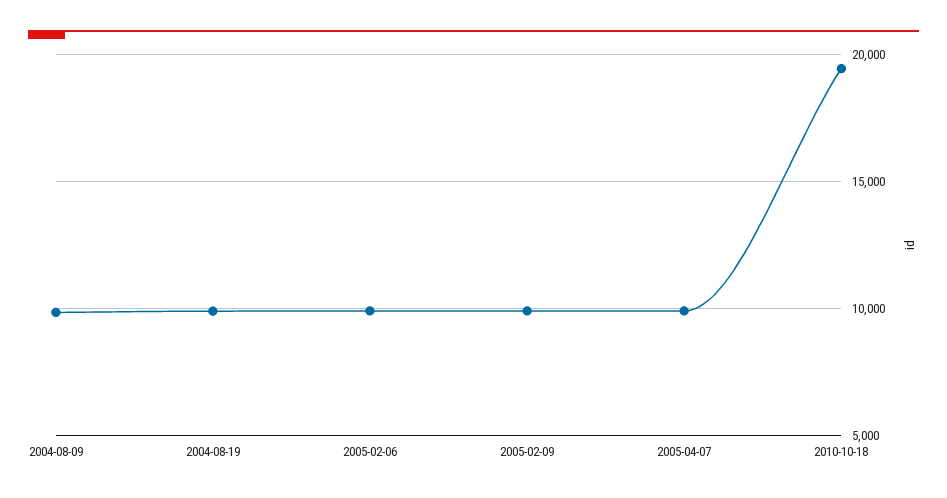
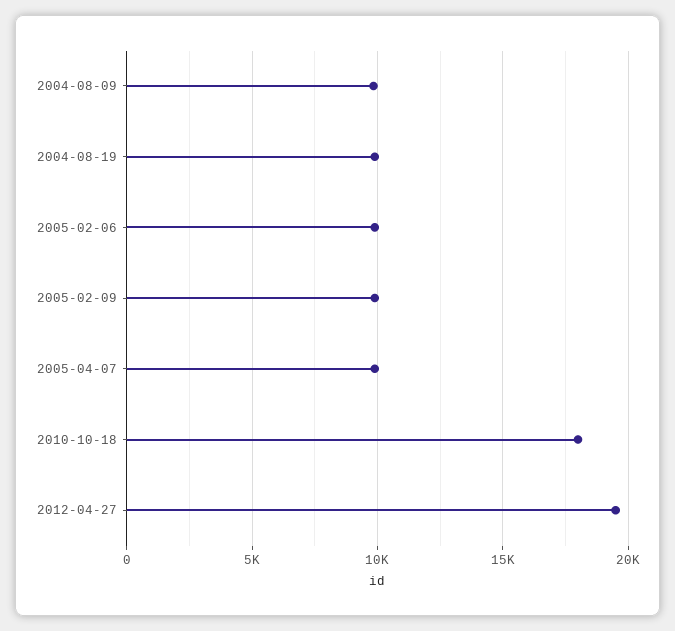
  {
    "2004-08-09": 10000,
    "2004-08-19": 10000,
    "2005-02-06": 10000,
    "2005-02-09": 10000,
    "2005-04-07": 10000,
-   "2010-10-18": 19500
+   "2010-10-18": 18000,
+   "2012-04-27": 19500
  }

